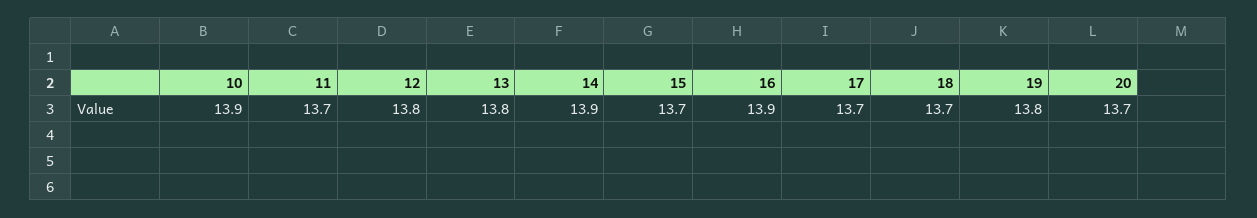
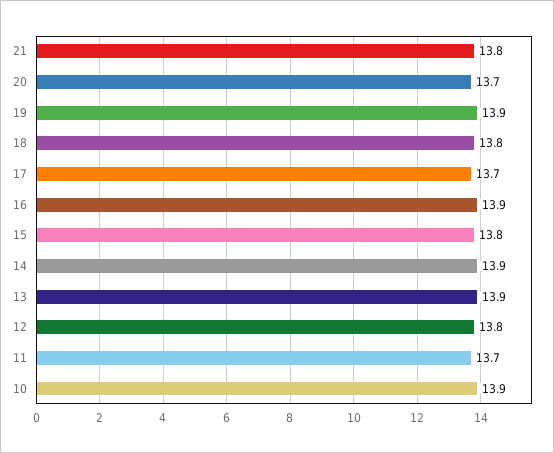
  {
    "10": 13.9,
    "11": 13.7,
    "12": 13.8,
-   "13": 13.8,
+   "13": 13.9,
    "14": 13.9,
-   "15": 13.7,
+   "15": 13.8,
    "16": 13.9,
    "17": 13.7,
-   "18": 13.7,
+   "18": 13.8,
-   "19": 13.8,
+   "19": 13.9,
-   "20": 13.7
+   "20": 13.7,
+   "21": 13.8
  }

